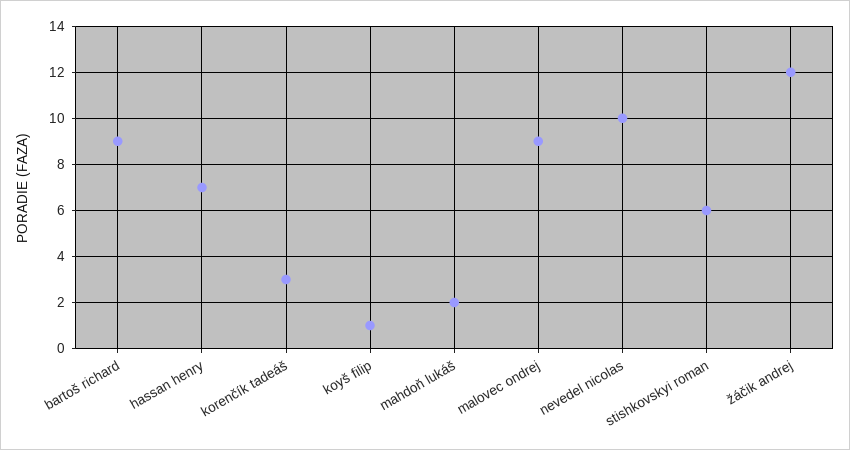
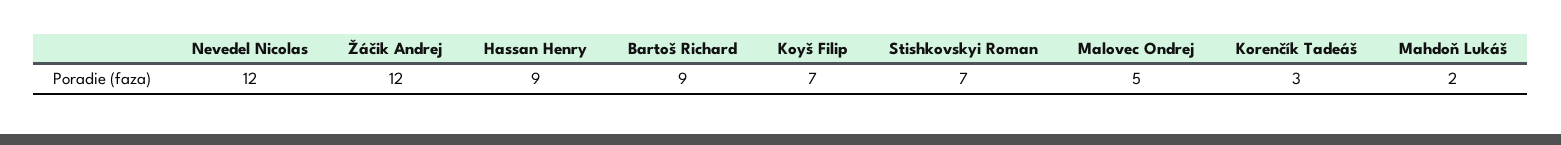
  {
    "bartoš richard": 9,
-   "hassan henry": 7,
+   "hassan henry": 9,
    "korenčík tadeáš": 3,
-   "koyš filip": 1,
+   "koyš filip": 7,
    "mahdoň lukáš": 2,
-   "malovec ondrej": 9,
+   "malovec ondrej": 5,
-   "nevedel nicolas": 10,
+   "nevedel nicolas": 12,
-   "stishkovskyi roman": 6,
+   "stishkovskyi roman": 7,
    "žáčik andrej": 12
  }

